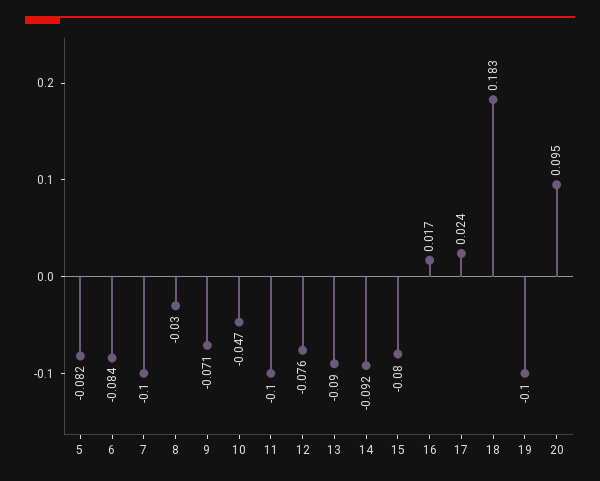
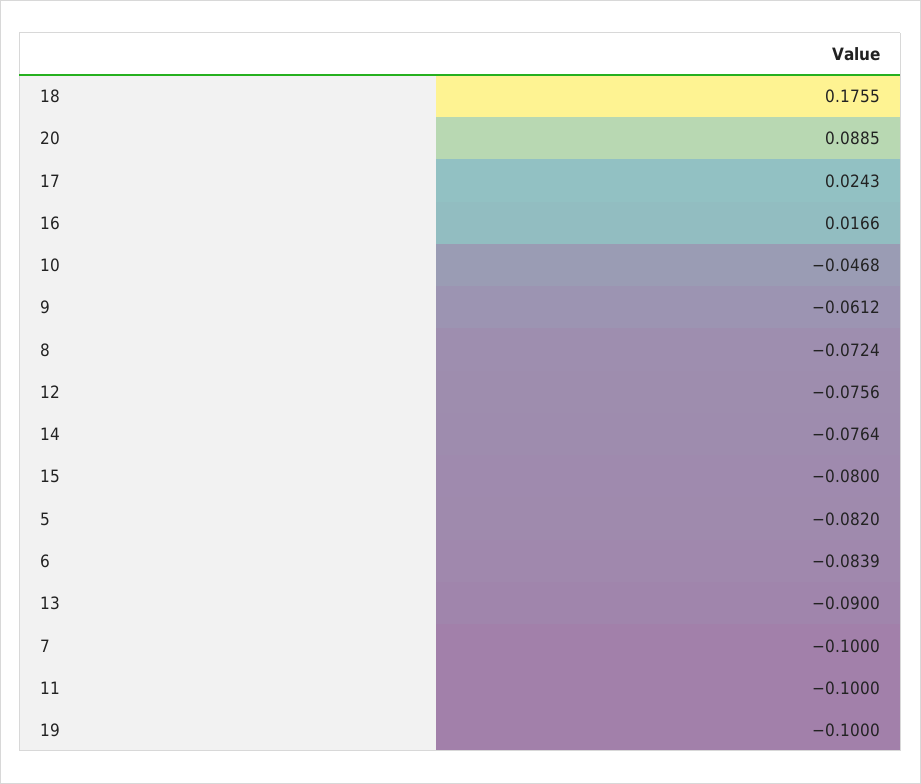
  {
    "5": -0.082,
    "6": -0.0839,
    "7": -0.1,
-   "8": -0.03,
+   "8": -0.0724,
-   "9": -0.071,
+   "9": -0.0612,
    "10": -0.0468,
    "11": -0.1,
    "12": -0.0756,
    "13": -0.09,
-   "14": -0.092,
+   "14": -0.0764,
    "15": -0.08,
    "16": 0.0166,
    "17": 0.0243,
-   "18": 0.183,
+   "18": 0.1755,
    "19": -0.1,
-   "20": 0.095
+   "20": 0.0885
  }

